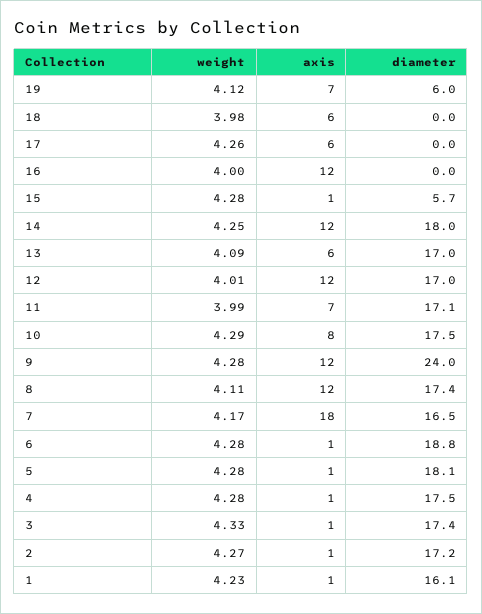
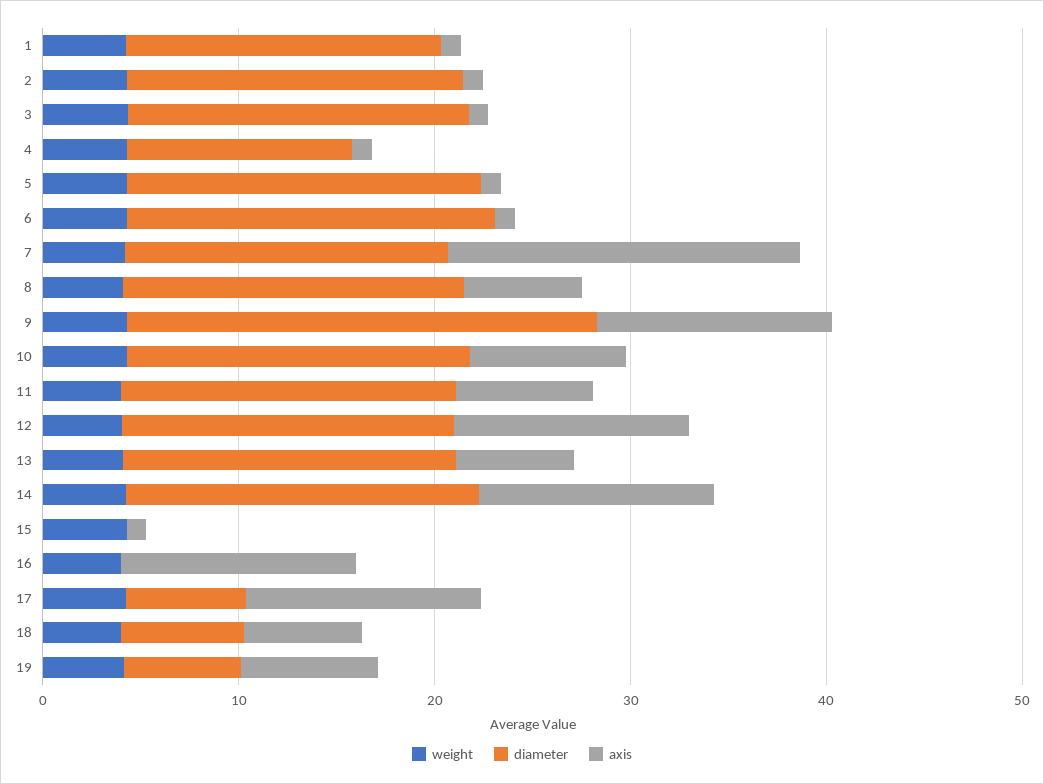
  {
    "weight": {
      "19": 4.12,
      "18": 3.98,
      "17": 4.26,
      "16": 4,
      "15": 4.28,
      "14": 4.25,
      "13": 4.09,
      "12": 4.01,
      "11": 3.99,
      "10": 4.29,
      "9": 4.28,
      "8": 4.11,
      "7": 4.17,
      "6": 4.28,
      "5": 4.28,
      "4": 4.28,
      "3": 4.33,
      "2": 4.27,
      "1": 4.23
    },
    "axis": {
      "19": 7,
      "18": 6,
-     "17": 6,
+     "17": 12,
      "16": 12,
      "15": 1,
      "14": 12,
      "13": 6,
      "12": 12,
      "11": 7,
      "10": 8,
      "9": 12,
-     "8": 12,
+     "8": 6,
      "7": 18,
      "6": 1,
      "5": 1,
      "4": 1,
      "3": 1,
      "2": 1,
      "1": 1
    },
    "diameter": {
      "19": 6,
-     "18": 0,
+     "18": 6,
-     "17": 0,
+     "17": 6,
      "16": 0,
-     "15": 5.7,
+     "15": 0,
      "14": 18,
      "13": 17,
      "12": 17,
      "11": 17.1,
      "10": 17.5,
      "9": 24,
      "8": 17.4,
      "7": 16.5,
      "6": 18.8,
      "5": 18.1,
-     "4": 17.5,
+     "4": 12,
      "3": 17.4,
      "2": 17.2,
      "1": 16.1
    }
  }

